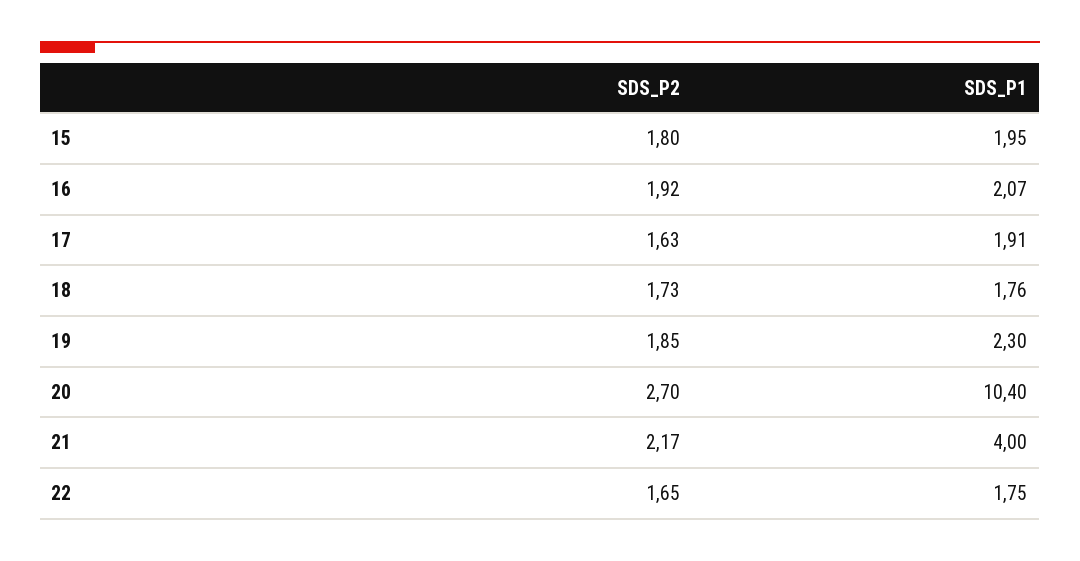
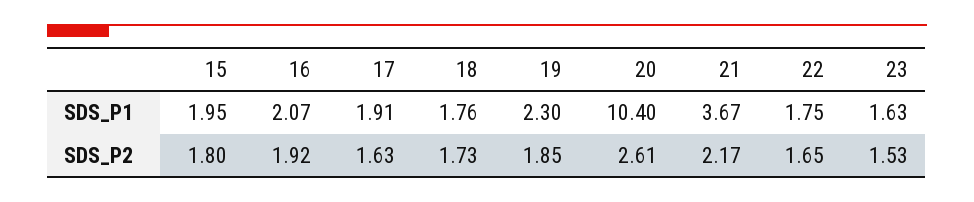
  {
    "SDS_P2": {
      "15": 1.8,
      "16": 1.92,
      "17": 1.63,
      "18": 1.73,
      "19": 1.85,
-     "20": 2.7,
+     "20": 2.61,
      "21": 2.17,
-     "22": 1.65
+     "22": 1.65,
+     "23": 1.53
    },
    "SDS_P1": {
      "15": 1.95,
      "16": 2.07,
      "17": 1.91,
      "18": 1.76,
      "19": 2.3,
      "20": 10.4,
-     "21": 4,
+     "21": 3.67,
-     "22": 1.75
+     "22": 1.75,
+     "23": 1.63
    }
  }

